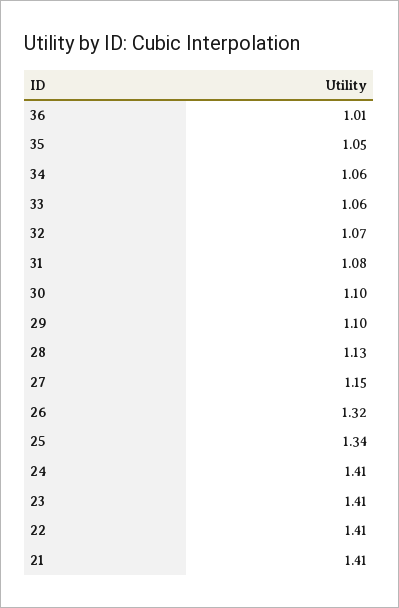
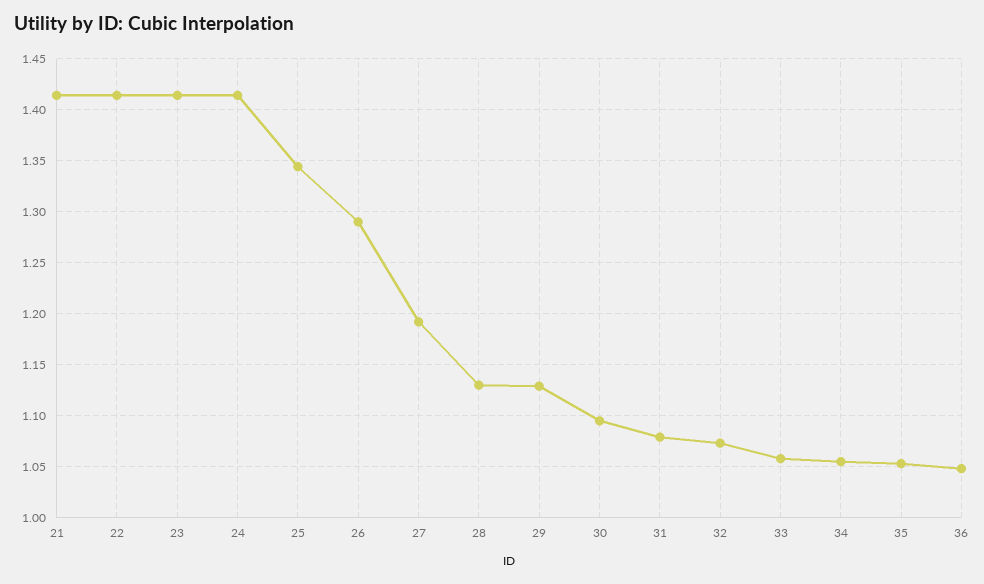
  {
-   "36": 1.01,
+   "36": 1.05,
    "35": 1.05,
    "34": 1.06,
    "33": 1.06,
    "32": 1.07,
    "31": 1.08,
    "30": 1.1,
-   "29": 1.1,
+   "29": 1.13,
    "28": 1.13,
-   "27": 1.15,
+   "27": 1.19,
-   "26": 1.32,
+   "26": 1.29,
    "25": 1.34,
    "24": 1.41,
    "23": 1.41,
    "22": 1.41,
    "21": 1.41
  }

